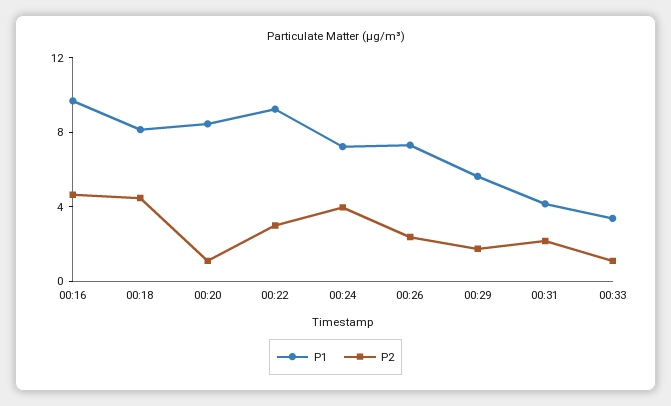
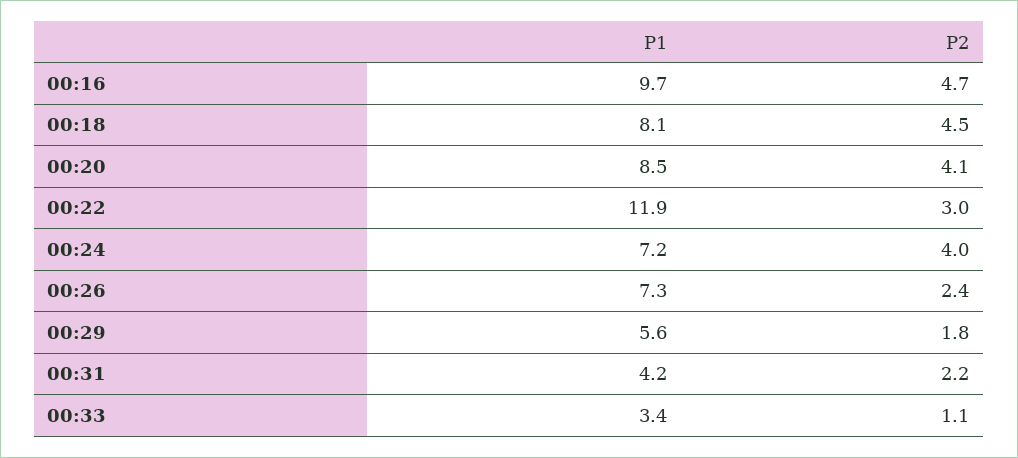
  {
    "P1": {
      "00:16": 9.7,
      "00:18": 8.1,
      "00:20": 8.5,
-     "00:22": 9,
+     "00:22": 11.9,
      "00:24": 7.2,
      "00:26": 7.3,
      "00:29": 5.6,
      "00:31": 4.2,
      "00:33": 3.4
    },
    "P2": {
      "00:16": 4.7,
      "00:18": 4.5,
-     "00:20": 1,
+     "00:20": 4.1,
      "00:22": 3,
      "00:24": 4,
      "00:26": 2.4,
      "00:29": 1.8,
      "00:31": 2.2,
      "00:33": 1.1
    }
  }

